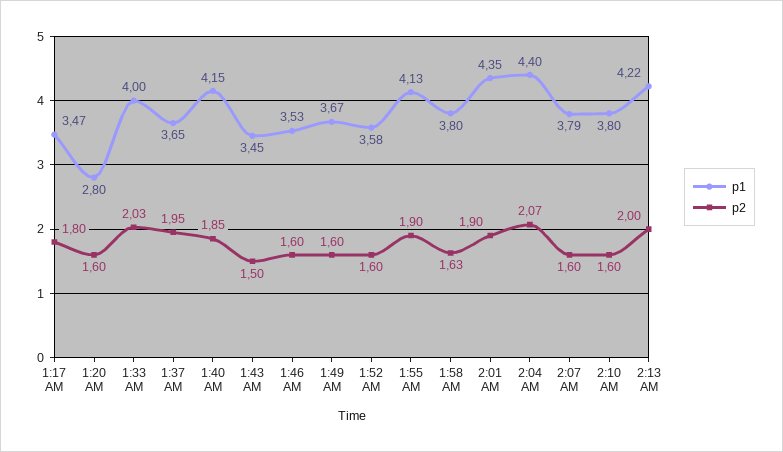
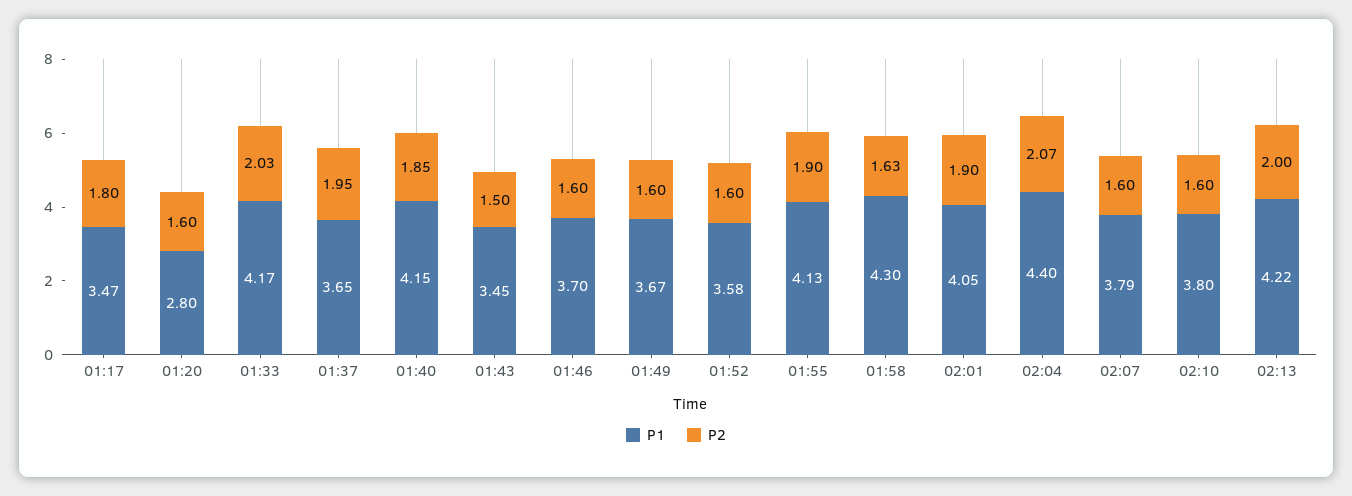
  {
    "p1": {
      "1:17 AM": 3.47,
      "1:20 AM": 2.8,
-     "1:33 AM": 4,
+     "1:33 AM": 4.17,
      "1:37 AM": 3.65,
      "1:40 AM": 4.15,
      "1:43 AM": 3.45,
-     "1:46 AM": 3.53,
+     "1:46 AM": 3.7,
      "1:49 AM": 3.67,
      "1:52 AM": 3.58,
      "1:55 AM": 4.13,
-     "1:58 AM": 3.8,
+     "1:58 AM": 4.3,
-     "2:01 AM": 4.35,
+     "2:01 AM": 4.05,
      "2:04 AM": 4.4,
      "2:07 AM": 3.79,
      "2:10 AM": 3.8,
      "2:13 AM": 4.22
    },
    "p2": {
      "1:17 AM": 1.8,
      "1:20 AM": 1.6,
      "1:33 AM": 2.03,
      "1:37 AM": 1.95,
      "1:40 AM": 1.85,
      "1:43 AM": 1.5,
      "1:46 AM": 1.6,
      "1:49 AM": 1.6,
      "1:52 AM": 1.6,
      "1:55 AM": 1.9,
      "1:58 AM": 1.63,
      "2:01 AM": 1.9,
      "2:04 AM": 2.07,
      "2:07 AM": 1.6,
      "2:10 AM": 1.6,
      "2:13 AM": 2
    }
  }

